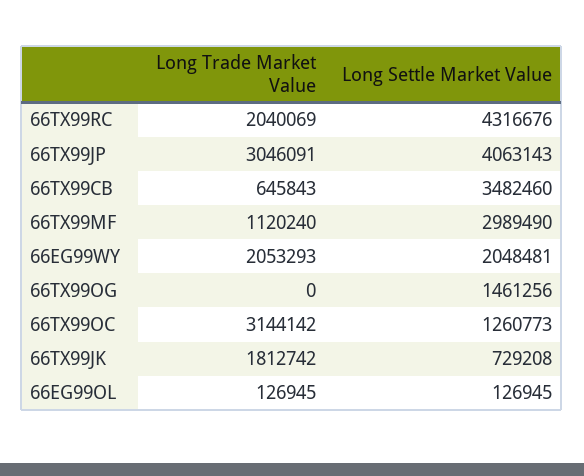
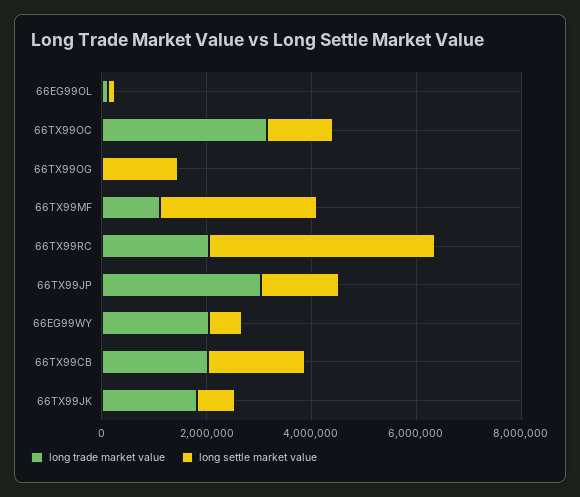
  {
    "Long Trade Market Value": {
      "66TX99RC": 2040069,
      "66TX99JP": 3046091,
-     "66TX99CB": 645843,
+     "66TX99CB": 2000000,
      "66TX99MF": 1120240,
      "66EG99WY": 2053293,
      "66TX99OG": 0,
      "66TX99OC": 3144142,
      "66TX99JK": 1812742,
      "66EG99OL": 126945
    },
    "Long Settle Market Value": {
      "66TX99RC": 4316676,
-     "66TX99JP": 4063143,
+     "66TX99JP": 1500000,
-     "66TX99CB": 3482460,
+     "66TX99CB": 2000000,
      "66TX99MF": 2989490,
-     "66EG99WY": 2048481,
+     "66EG99WY": 500000,
      "66TX99OG": 1461256,
      "66TX99OC": 1260773,
      "66TX99JK": 729208,
      "66EG99OL": 126945
    }
  }

